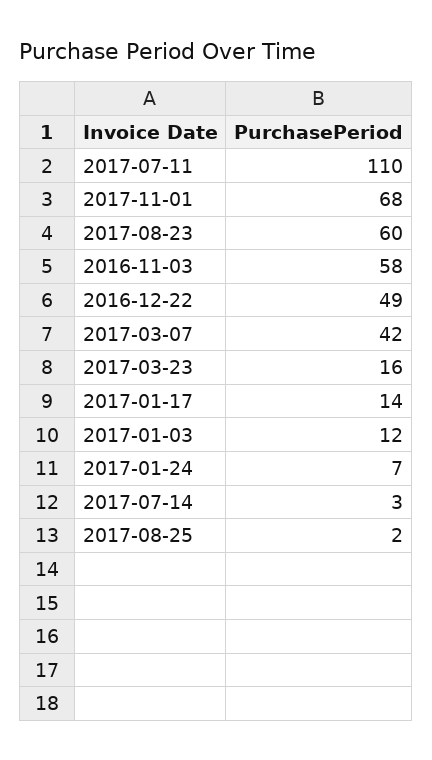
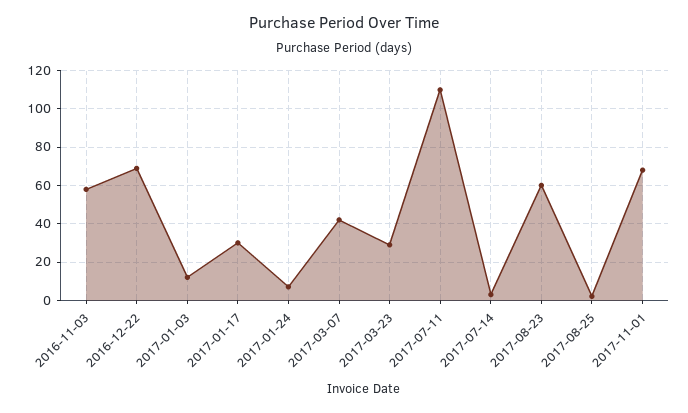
  {
    "2017-07-11": 110,
    "2017-11-01": 68,
    "2017-08-23": 60,
    "2016-11-03": 58,
-   "2016-12-22": 49,
+   "2016-12-22": 70,
    "2017-03-07": 42,
-   "2017-03-23": 16,
+   "2017-03-23": 30,
-   "2017-01-17": 14,
+   "2017-01-17": 30,
    "2017-01-03": 12,
    "2017-01-24": 7,
    "2017-07-14": 3,
    "2017-08-25": 2
  }

